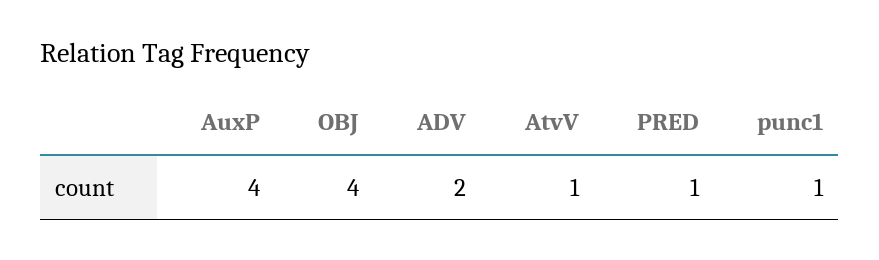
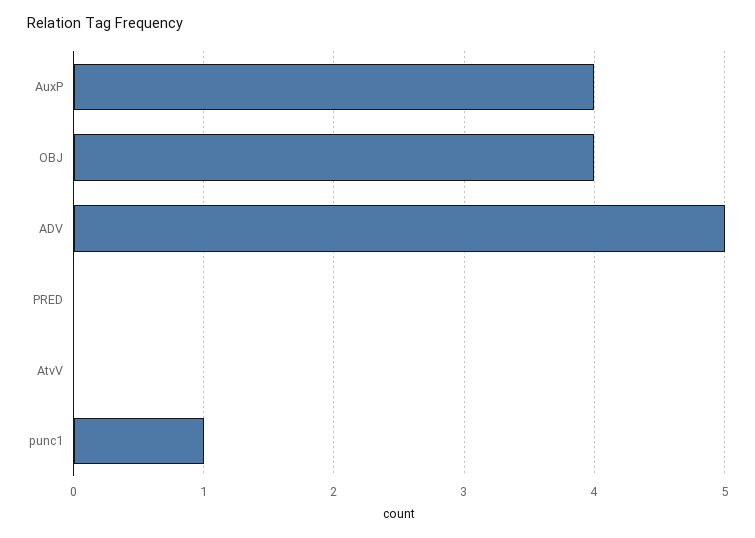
  {
    "AuxP": 4,
    "OBJ": 4,
-   "ADV": 2,
+   "ADV": 5,
-   "AtvV": 1,
+   "AtvV": 0,
-   "PRED": 1,
+   "PRED": 0,
    "punc1": 1
  }

